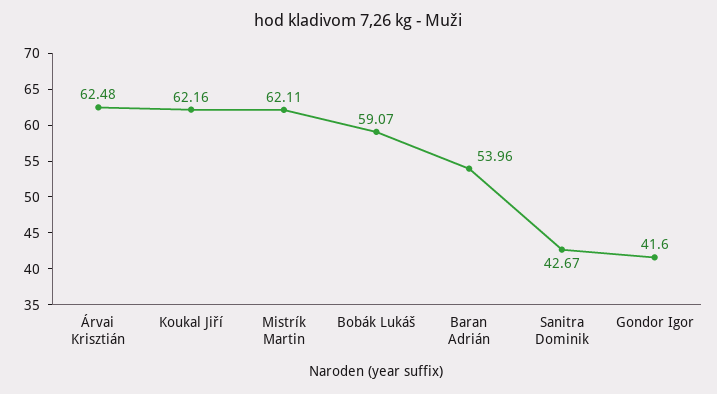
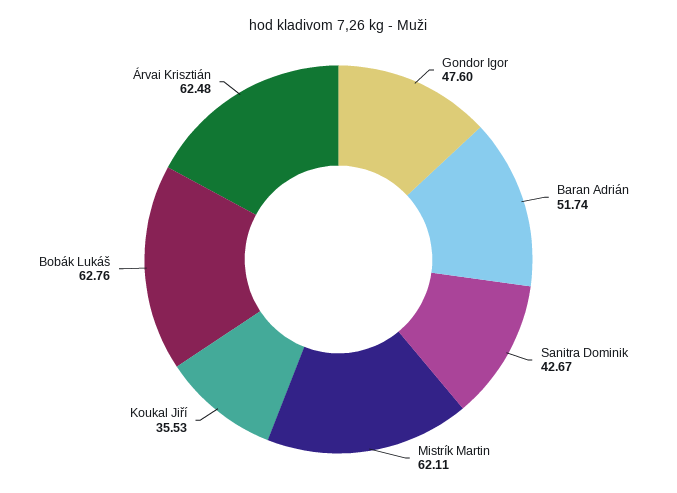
  {
    "Árvai Krisztián": 62.48,
-   "Koukal Jiří": 62.16,
+   "Koukal Jiří": 35.53,
    "Mistrík Martin": 62.11,
-   "Bobák Lukáš": 59.07,
+   "Bobák Lukáš": 62.76,
-   "Baran Adrián": 53.96,
+   "Baran Adrián": 51.74,
    "Sanitra Dominik": 42.67,
-   "Gondor Igor": 41.6
+   "Gondor Igor": 47.6
  }

